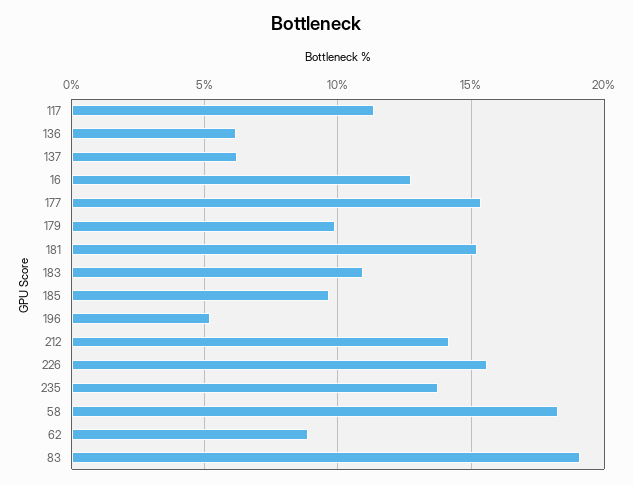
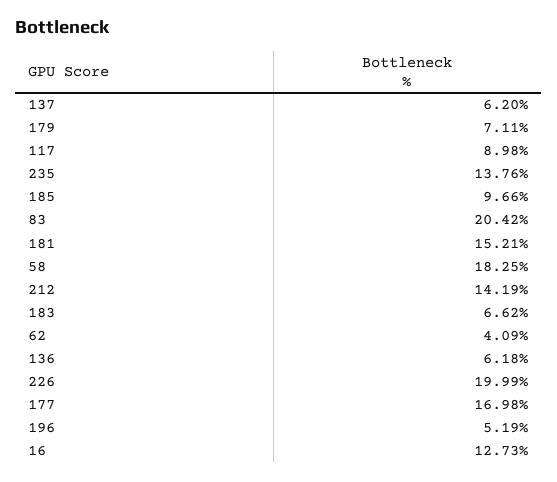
  {
-   "117": 11.5,
+   "117": 8.98,
    "136": 6.18,
    "137": 6.2,
    "16": 12.73,
-   "177": 15.5,
+   "177": 16.98,
-   "179": 10,
+   "179": 7.11,
    "181": 15.21,
-   "183": 11,
+   "183": 6.62,
    "185": 9.66,
    "196": 5.19,
    "212": 14.19,
-   "226": 15.5,
+   "226": 19.99,
    "235": 13.76,
    "58": 18.25,
-   "62": 9,
+   "62": 4.09,
-   "83": 19
+   "83": 20.42
  }

